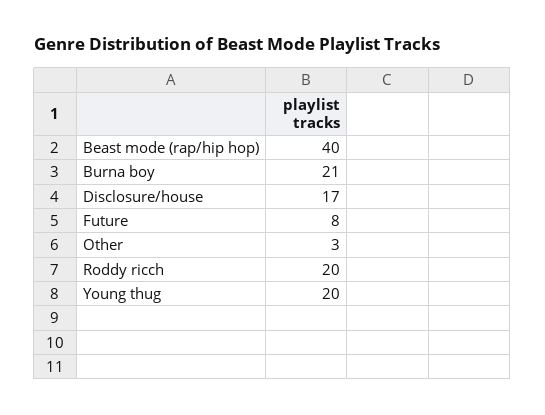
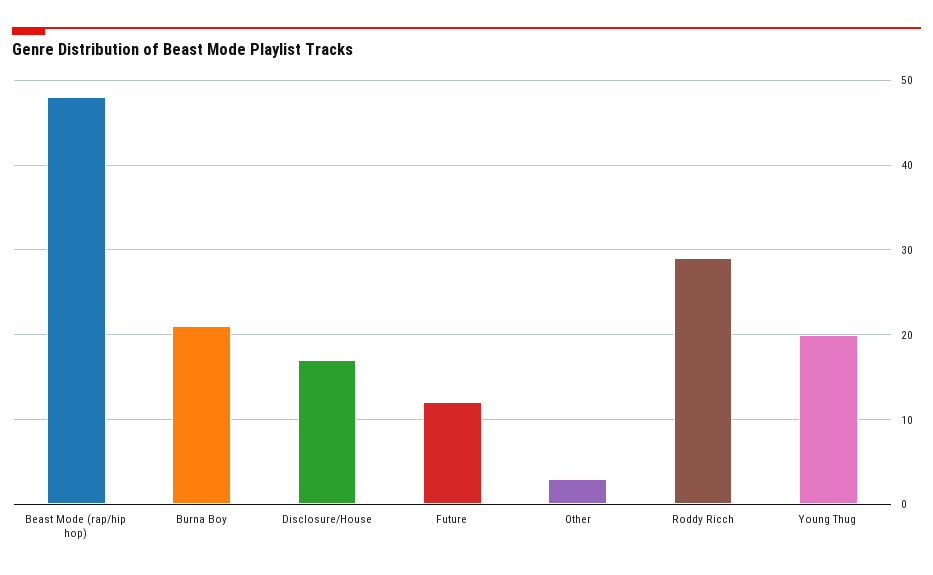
  {
-   "Beast mode (rap/hip hop)": 40,
+   "Beast mode (rap/hip hop)": 48,
    "Burna boy": 21,
    "Disclosure/house": 17,
-   "Future": 8,
+   "Future": 12,
    "Other": 3,
-   "Roddy ricch": 20,
+   "Roddy ricch": 29,
    "Young thug": 20
  }

